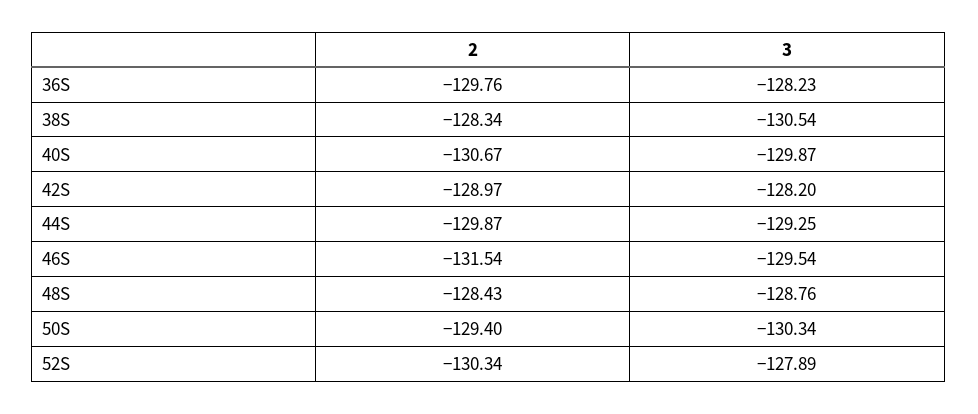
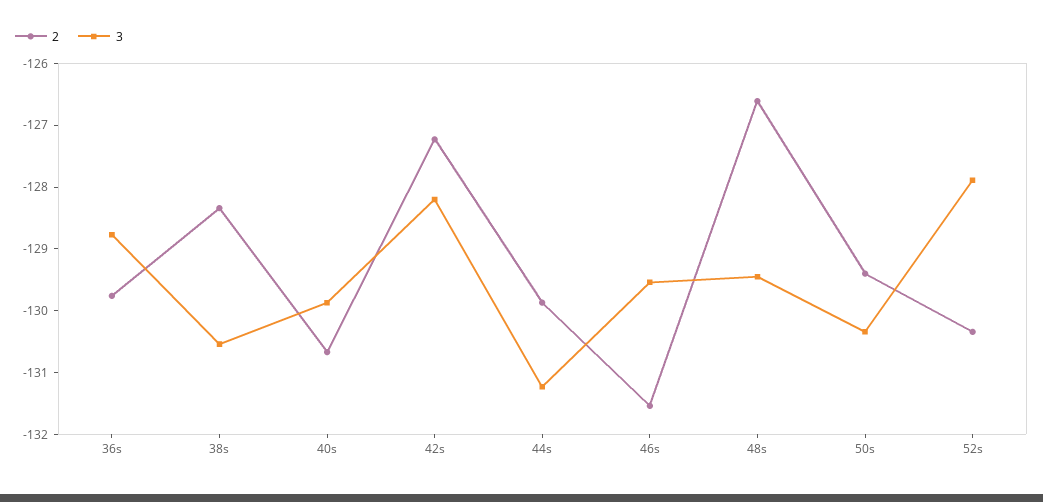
  {
    "2": {
      "36S": -129.76,
      "38S": -128.34,
      "40S": -130.67,
-     "42S": -128.97,
+     "42S": -127.2,
      "44S": -129.87,
      "46S": -131.54,
-     "48S": -128.43,
+     "48S": -126.6,
      "50S": -129.4,
      "52S": -130.34
    },
    "3": {
-     "36S": -128.23,
+     "36S": -128.8,
      "38S": -130.54,
      "40S": -129.87,
      "42S": -128.2,
-     "44S": -129.25,
+     "44S": -131.2,
      "46S": -129.54,
-     "48S": -128.76,
+     "48S": -129.4,
      "50S": -130.34,
      "52S": -127.89
    }
  }

